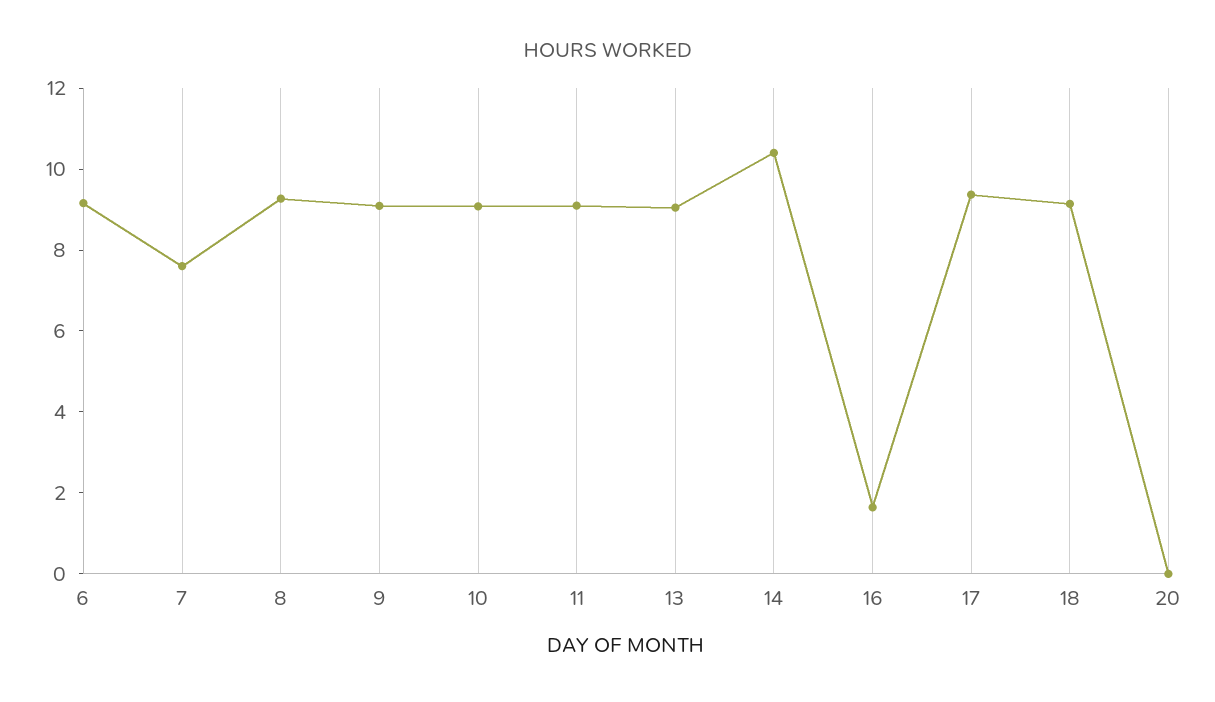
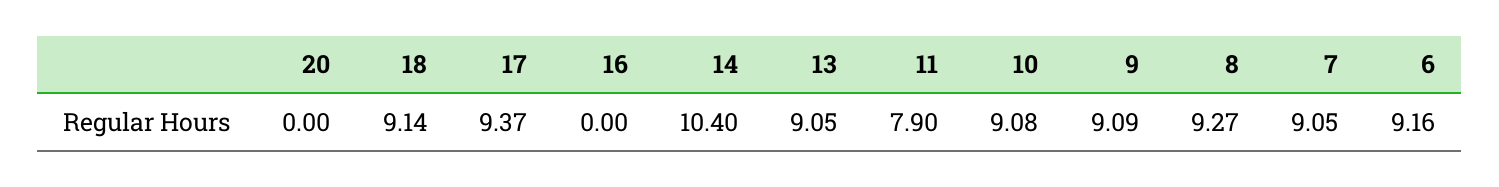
  {
    "6": 9.16,
-   "7": 7.5,
+   "7": 9.05,
    "8": 9.27,
    "9": 9.09,
    "10": 9.08,
-   "11": 9,
+   "11": 7.9,
    "13": 9.05,
    "14": 10.4,
-   "16": 1.5,
+   "16": 0,
    "17": 9.37,
    "18": 9.14,
    "20": 0
  }

